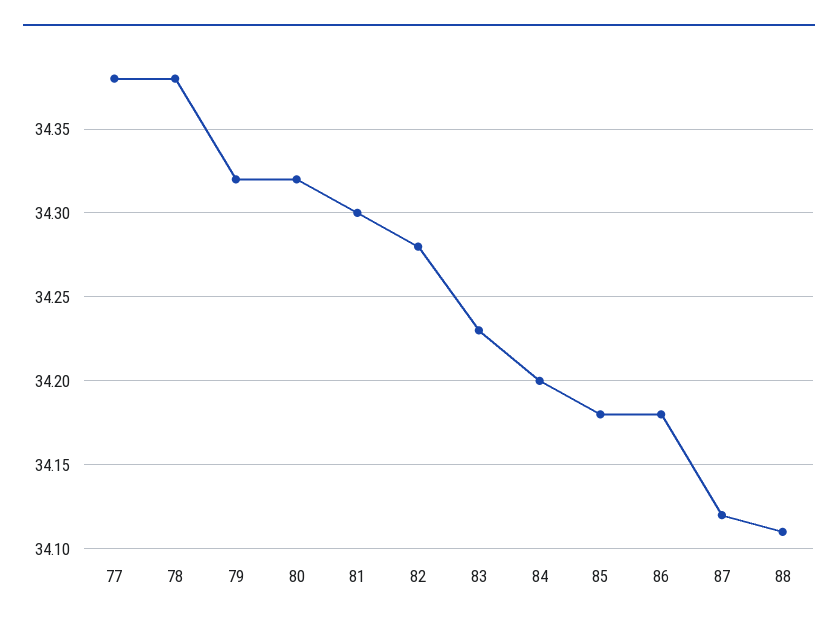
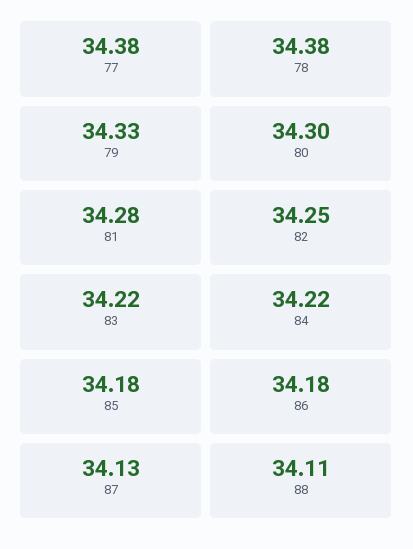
  {
    "77": 34.38,
    "78": 34.38,
-   "79": 34.32,
+   "79": 34.33,
-   "80": 34.32,
+   "80": 34.3,
-   "81": 34.3,
+   "81": 34.28,
-   "82": 34.28,
+   "82": 34.25,
-   "83": 34.23,
+   "83": 34.22,
-   "84": 34.2,
+   "84": 34.22,
    "85": 34.18,
    "86": 34.18,
-   "87": 34.12,
+   "87": 34.13,
    "88": 34.11
  }

